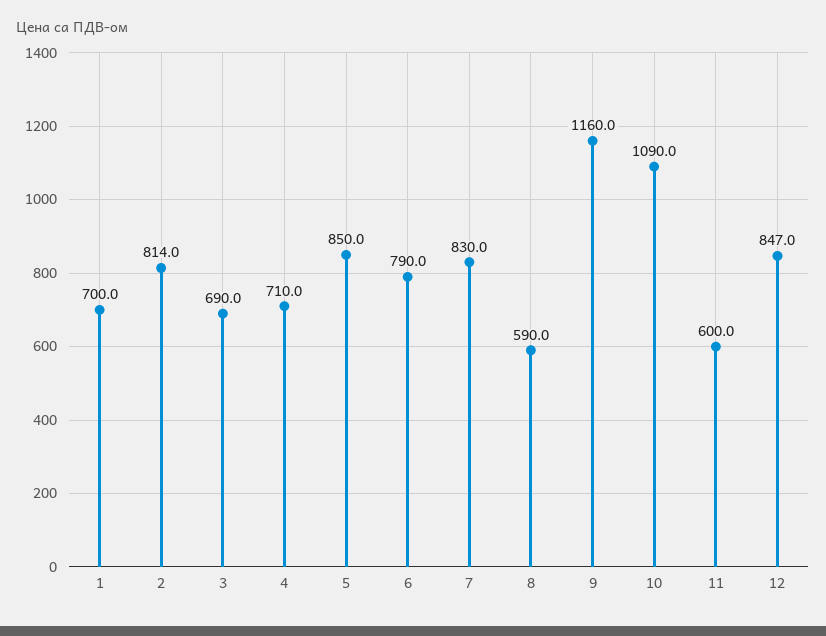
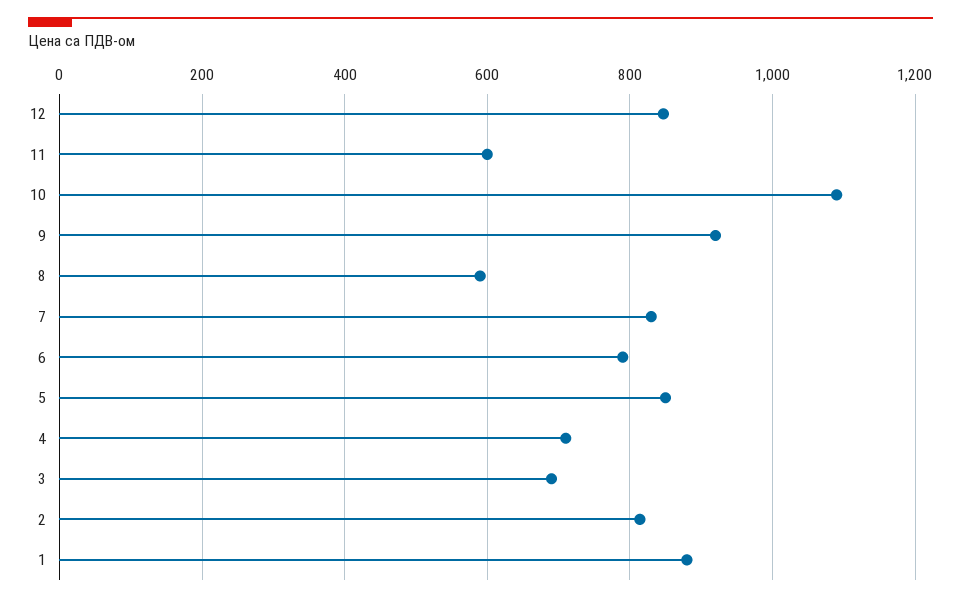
  {
-   "1": 700,
+   "1": 880,
    "2": 814,
    "3": 690,
    "4": 710,
    "5": 850,
    "6": 790,
    "7": 830,
    "8": 590,
-   "9": 1160,
+   "9": 920,
    "10": 1090,
    "11": 600,
    "12": 847
  }

